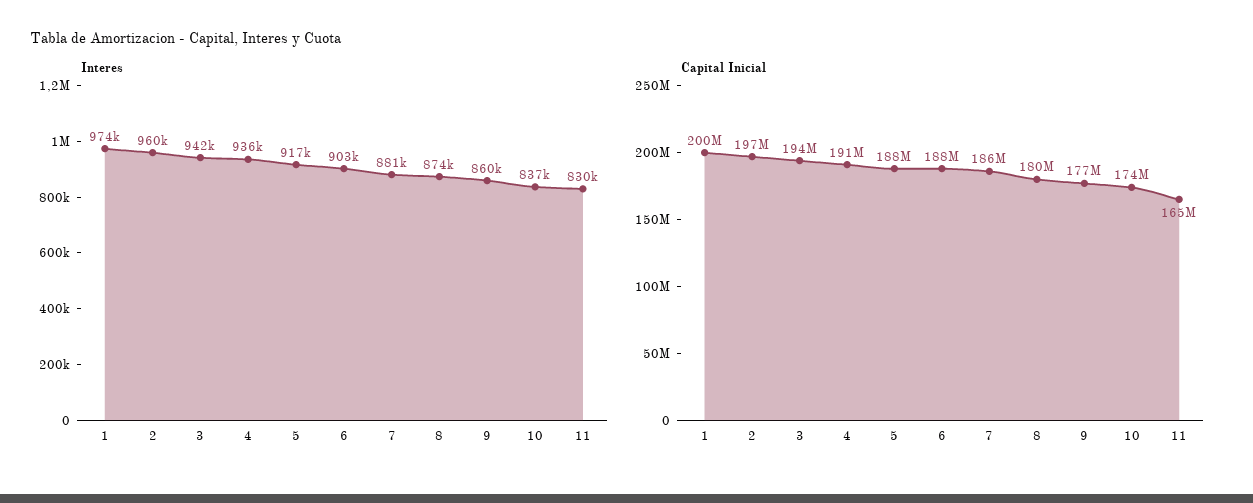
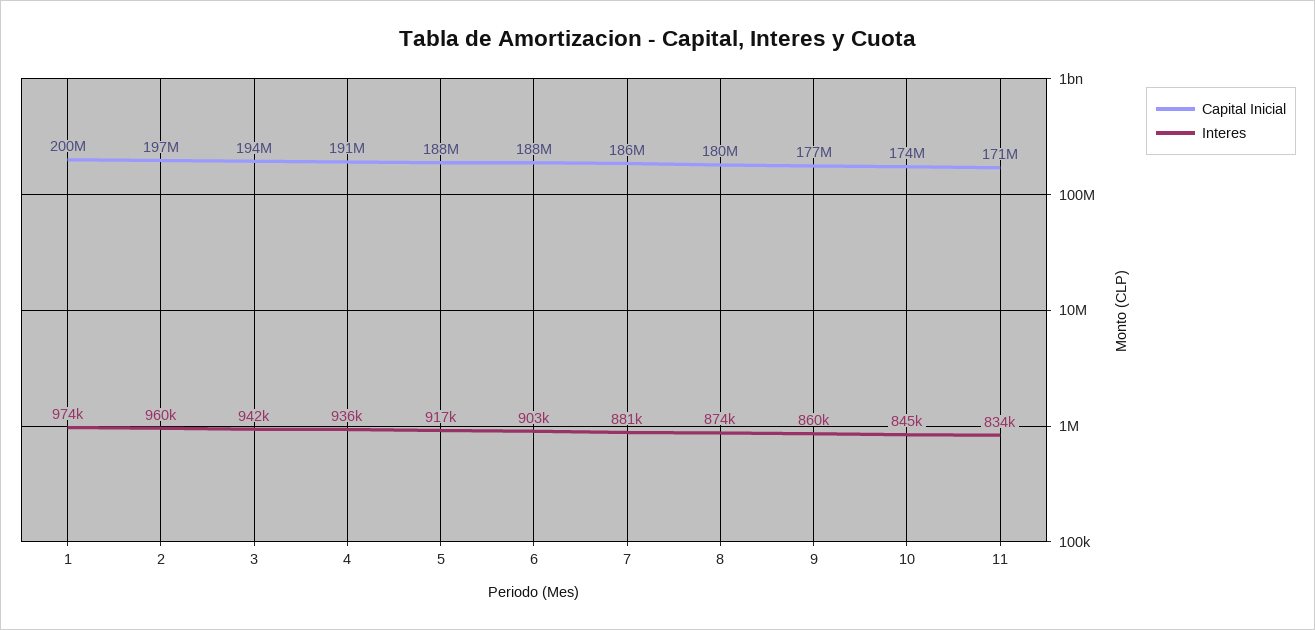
  {
    "Interes": {
      "1": 974000,
      "2": 960000,
      "3": 942000,
      "4": 936000,
      "5": 917000,
      "6": 903000,
      "7": 881000,
      "8": 874000,
      "9": 860000,
-     "10": 837000,
+     "10": 845000,
-     "11": 830000
+     "11": 834000
    },
    "Capital Inicial": {
      "1": 200000000,
      "2": 197000000,
      "3": 194000000,
      "4": 191000000,
      "5": 188000000,
      "6": 188000000,
      "7": 186000000,
      "8": 180000000,
      "9": 177000000,
      "10": 174000000,
-     "11": 165000000
+     "11": 171000000
    }
  }

